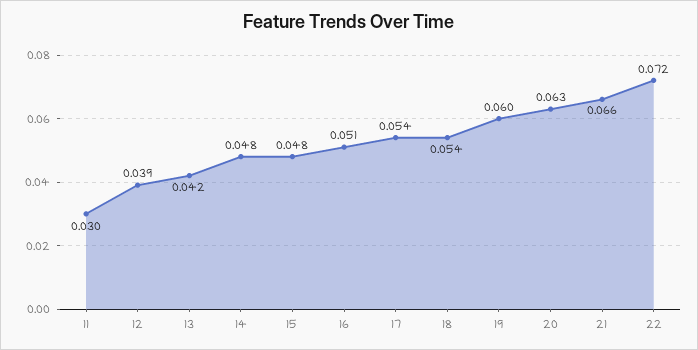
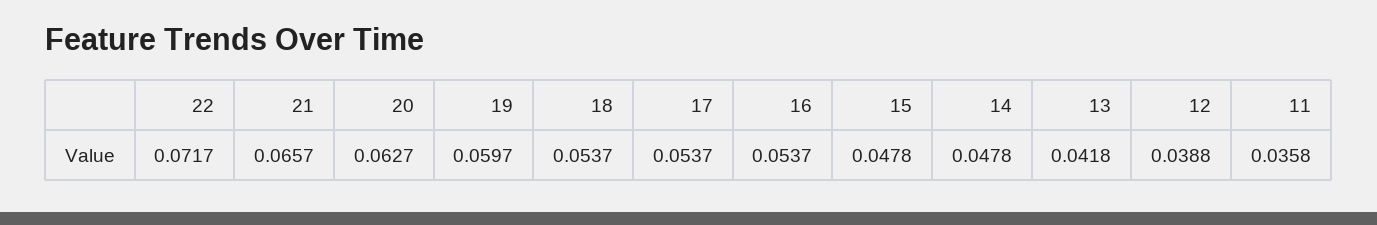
  {
-   "11": 0.03,
+   "11": 0.0358,
    "12": 0.0388,
    "13": 0.0418,
    "14": 0.0478,
    "15": 0.0478,
-   "16": 0.051,
+   "16": 0.0537,
    "17": 0.0537,
    "18": 0.0537,
    "19": 0.0597,
    "20": 0.0627,
    "21": 0.0657,
    "22": 0.0717
  }

